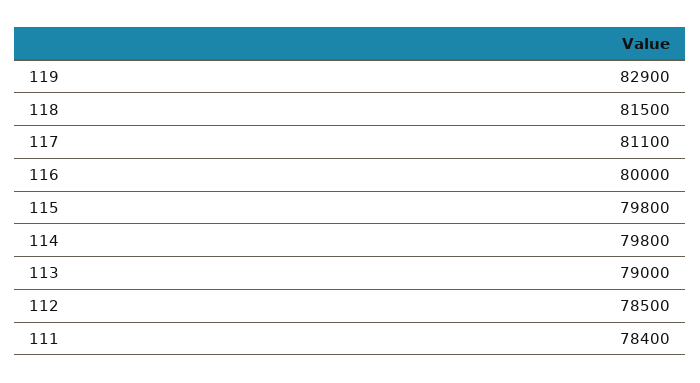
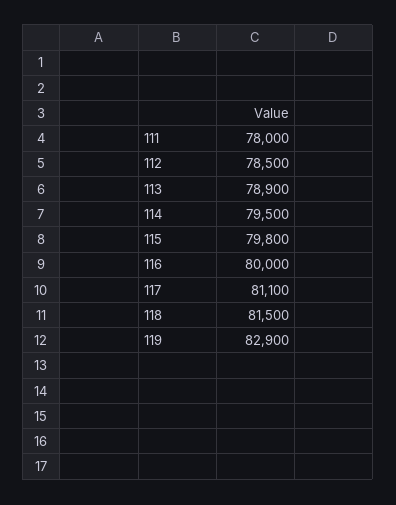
  {
    "119": 82900,
    "118": 81500,
    "117": 81100,
    "116": 80000,
    "115": 79800,
-   "114": 79800,
+   "114": 79500,
-   "113": 79000,
+   "113": 78900,
    "112": 78500,
-   "111": 78400
+   "111": 78000
  }

